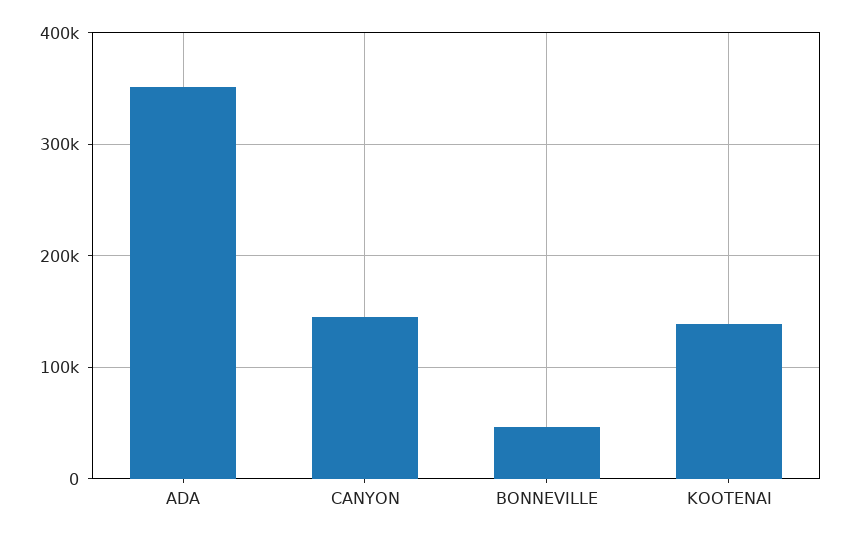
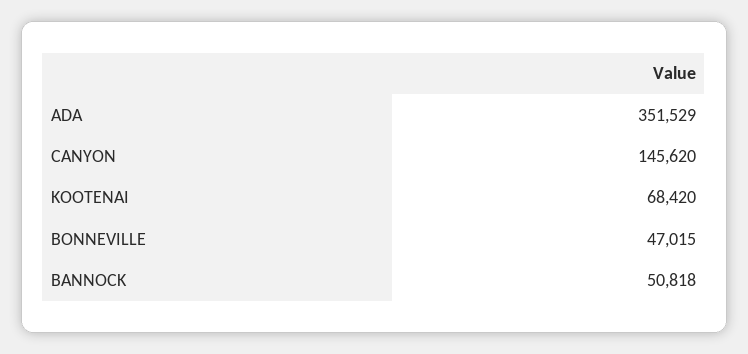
  {
    "ADA": 351529,
    "CANYON": 145620,
    "BONNEVILLE": 47015,
-   "KOOTENAI": 140000
+   "KOOTENAI": 68420,
+   "BANNOCK": 50818
  }

